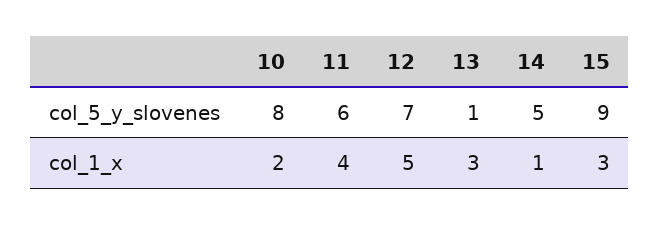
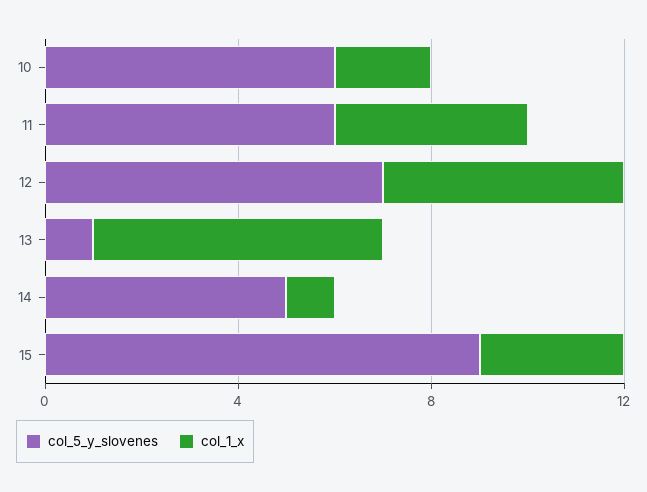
  {
    "col_5_y_slovenes": {
-     "10": 8,
+     "10": 6,
      "11": 6,
      "12": 7,
      "13": 1,
      "14": 5,
      "15": 9
    },
    "col_1_x": {
      "10": 2,
      "11": 4,
      "12": 5,
-     "13": 3,
+     "13": 6,
      "14": 1,
      "15": 3
    }
  }

